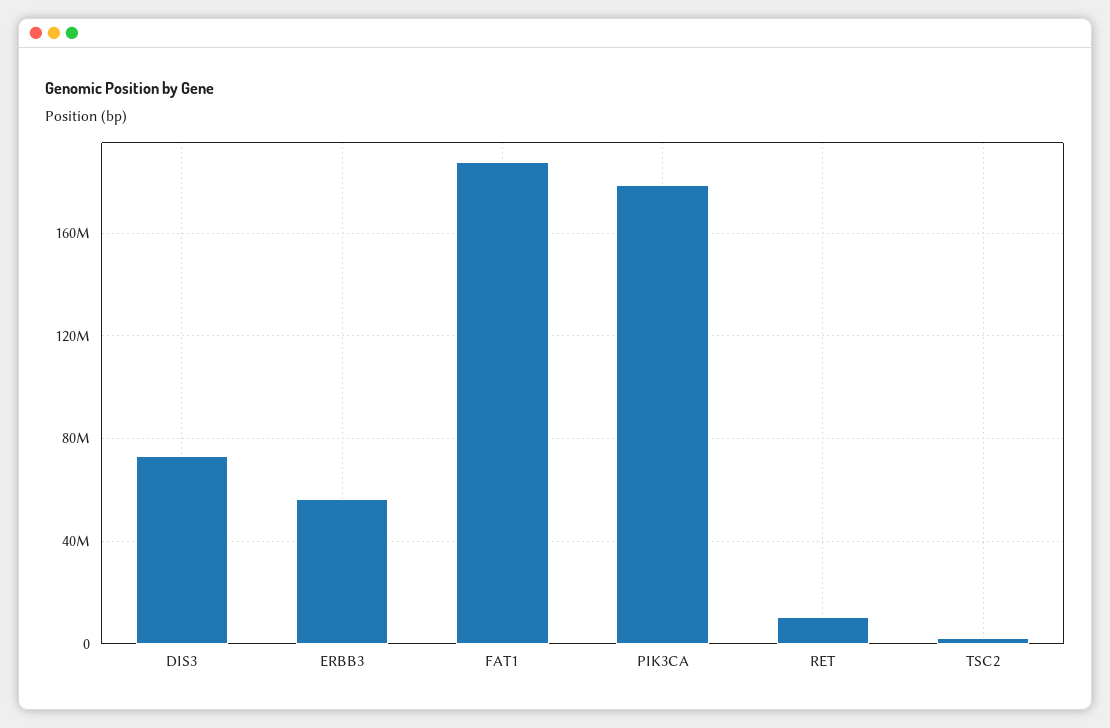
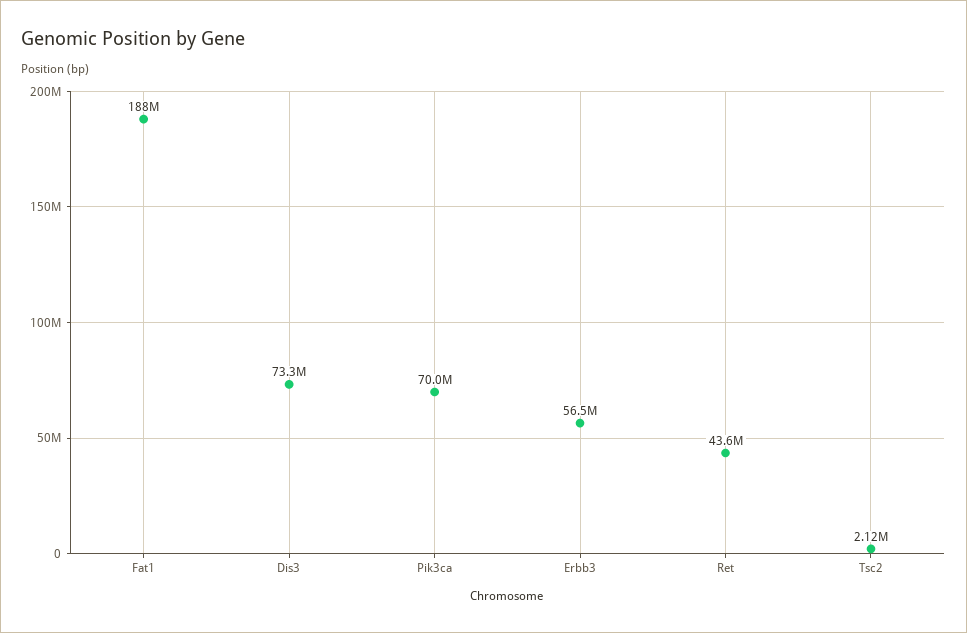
  {
    "DIS3": 73300000,
    "ERBB3": 56500000,
    "FAT1": 188000000,
-   "PIK3CA": 180000000,
+   "PIK3CA": 70000000,
-   "RET": 10000000,
+   "RET": 43600000,
    "TSC2": 2120000
  }

